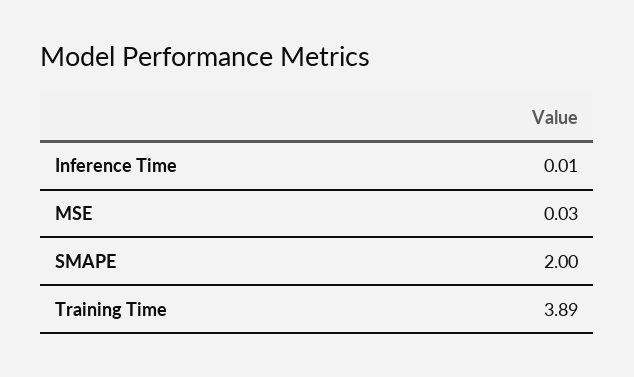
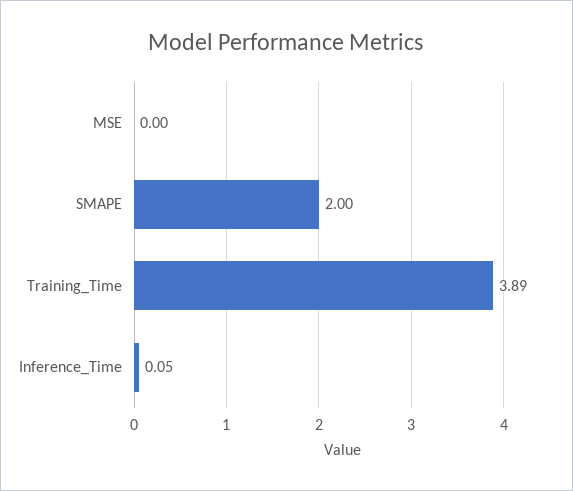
  {
-   "Inference Time": 0.01,
+   "Inference Time": 0.05,
-   "MSE": 0.03,
+   "MSE": 0,
    "SMAPE": 2,
    "Training Time": 3.89
  }

